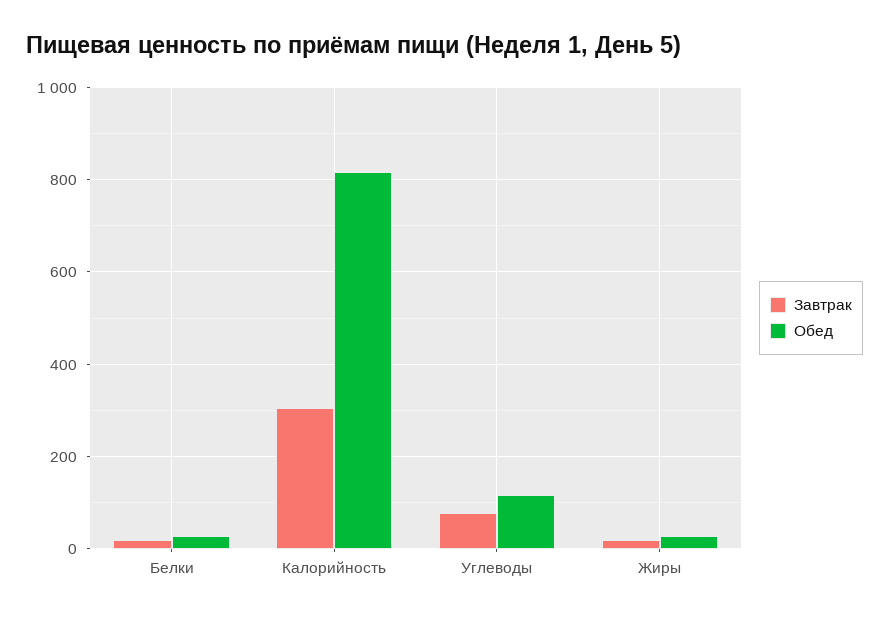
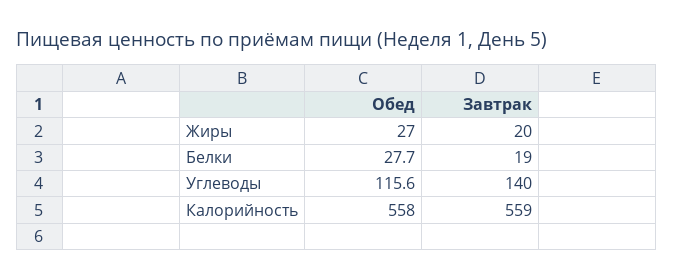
  {
    "Завтрак": {
      "Белки": 19,
-     "Калорийность": 300,
+     "Калорийность": 559,
-     "Углеводы": 80,
+     "Углеводы": 140,
      "Жиры": 20
    },
    "Обед": {
      "Белки": 27.7,
-     "Калорийность": 820,
+     "Калорийность": 558,
      "Углеводы": 115.6,
      "Жиры": 27
    }
  }

